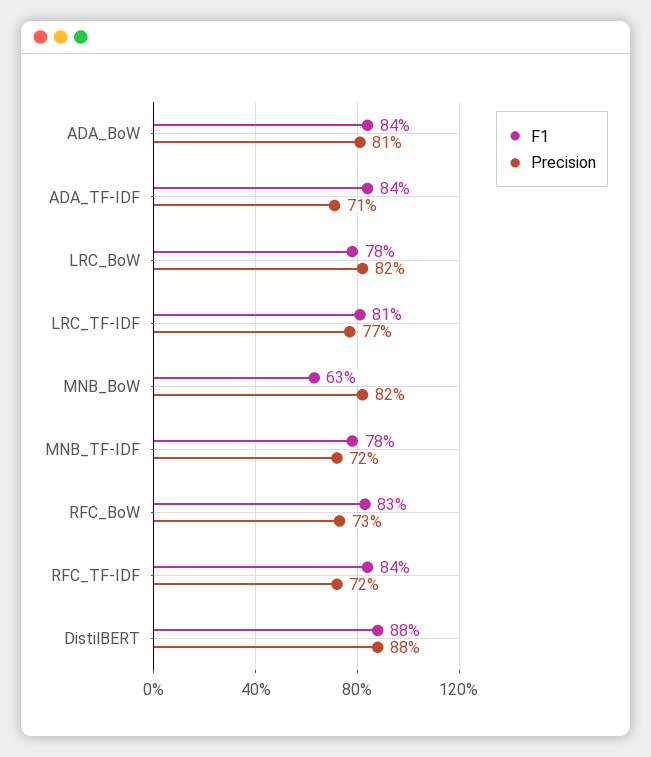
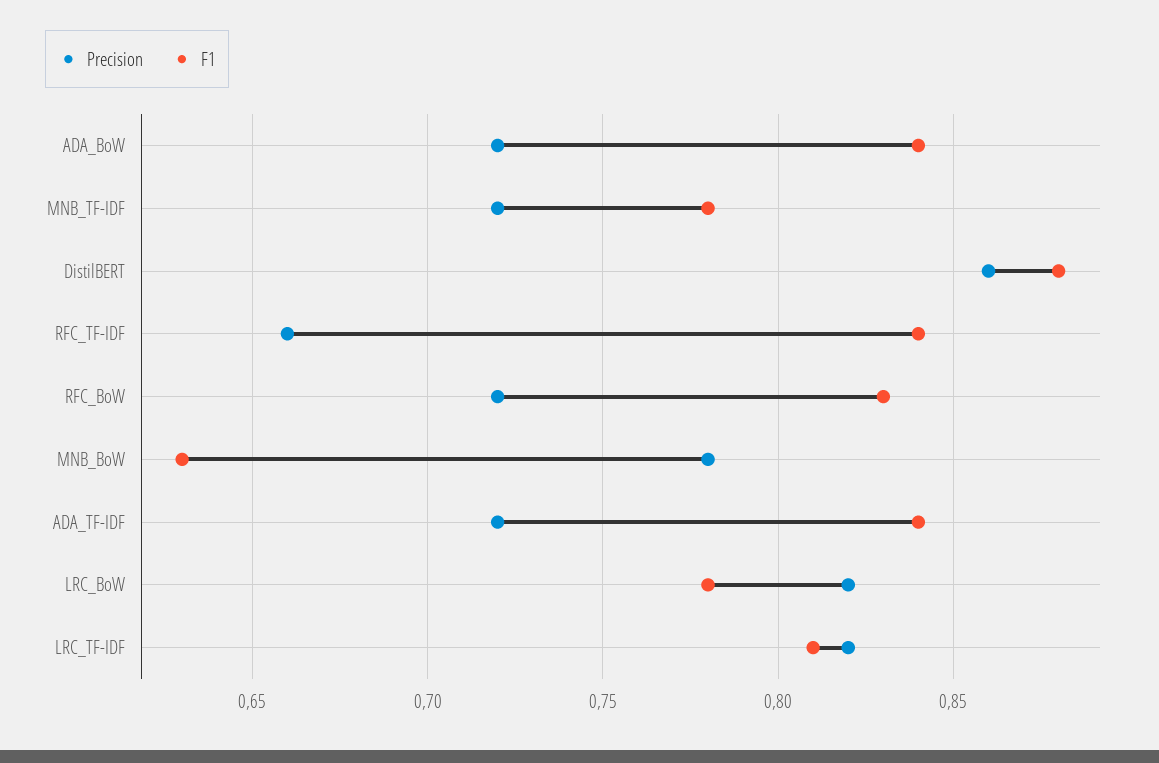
  {
    "F1": {
      "ADA_BoW": 0.84,
      "ADA_TF-IDF": 0.84,
      "LRC_BoW": 0.78,
      "LRC_TF-IDF": 0.81,
      "MNB_BoW": 0.63,
      "MNB_TF-IDF": 0.78,
      "RFC_BoW": 0.83,
      "RFC_TF-IDF": 0.84,
      "DistilBERT": 0.88
    },
    "Precision": {
-     "ADA_BoW": 0.81,
+     "ADA_BoW": 0.72,
-     "ADA_TF-IDF": 0.71,
+     "ADA_TF-IDF": 0.72,
      "LRC_BoW": 0.82,
-     "LRC_TF-IDF": 0.77,
+     "LRC_TF-IDF": 0.82,
-     "MNB_BoW": 0.82,
+     "MNB_BoW": 0.78,
      "MNB_TF-IDF": 0.72,
-     "RFC_BoW": 0.73,
+     "RFC_BoW": 0.72,
-     "RFC_TF-IDF": 0.72,
+     "RFC_TF-IDF": 0.66,
-     "DistilBERT": 0.88
+     "DistilBERT": 0.86
    }
  }

